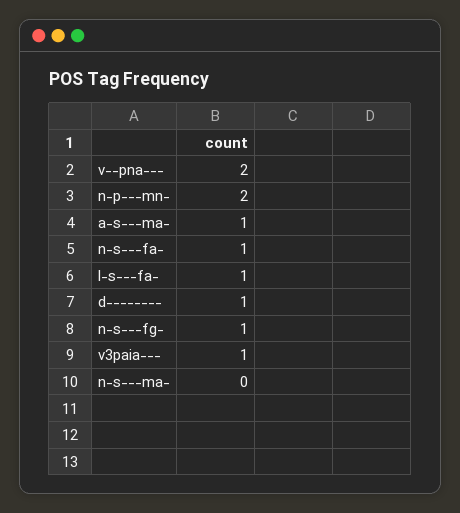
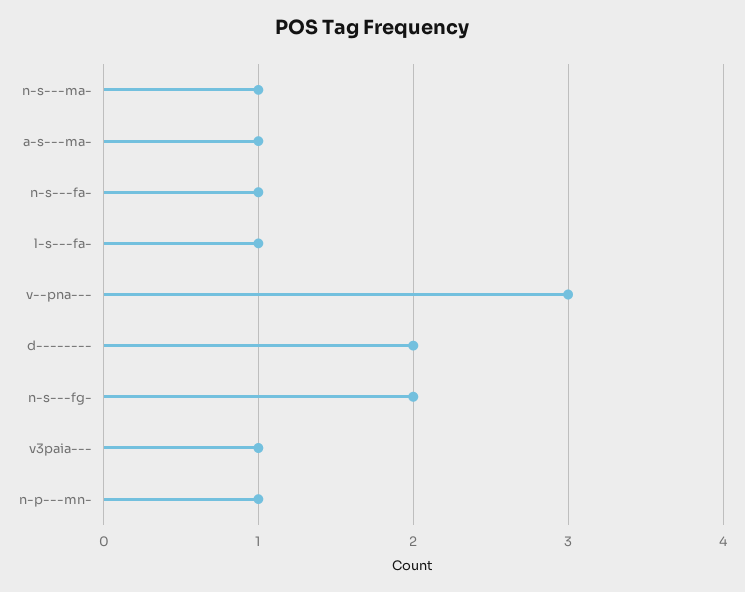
  {
-   "v--pna---": 2,
+   "v--pna---": 3,
-   "n-p---mn-": 2,
+   "n-p---mn-": 1,
    "a-s---ma-": 1,
    "n-s---fa-": 1,
    "l-s---fa-": 1,
-   "d--------": 1,
+   "d--------": 2,
-   "n-s---fg-": 1,
+   "n-s---fg-": 2,
    "v3paia---": 1,
-   "n-s---ma-": 0
+   "n-s---ma-": 1
  }

